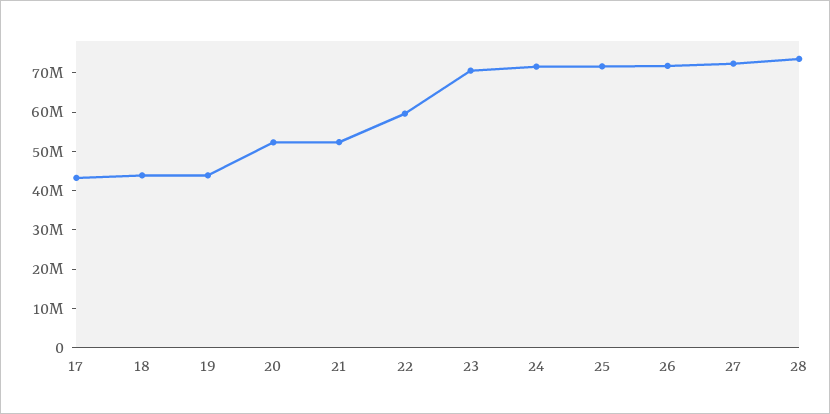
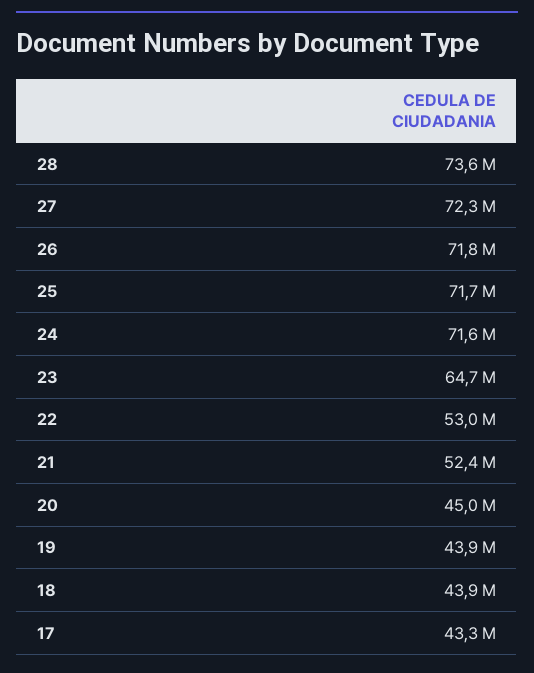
  {
    "17": 43300000,
    "18": 43900000,
    "19": 43900000,
-   "20": 52500000,
+   "20": 45000000,
    "21": 52400000,
-   "22": 60000000,
+   "22": 53000000,
-   "23": 70000000,
+   "23": 64700000,
    "24": 71600000,
    "25": 71700000,
    "26": 71800000,
    "27": 72300000,
    "28": 73600000
  }

